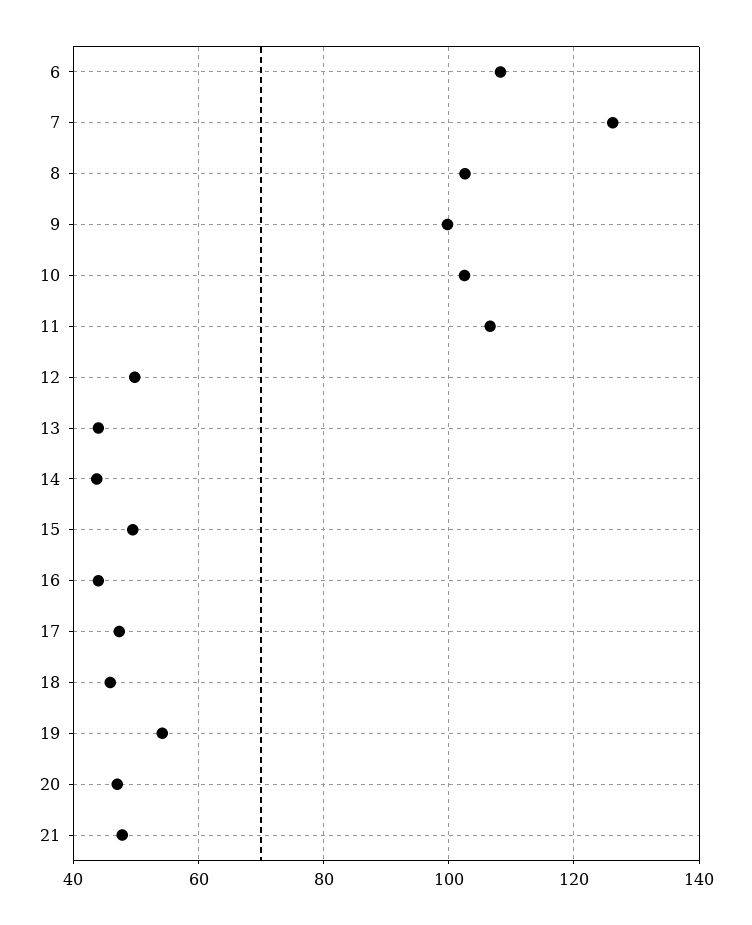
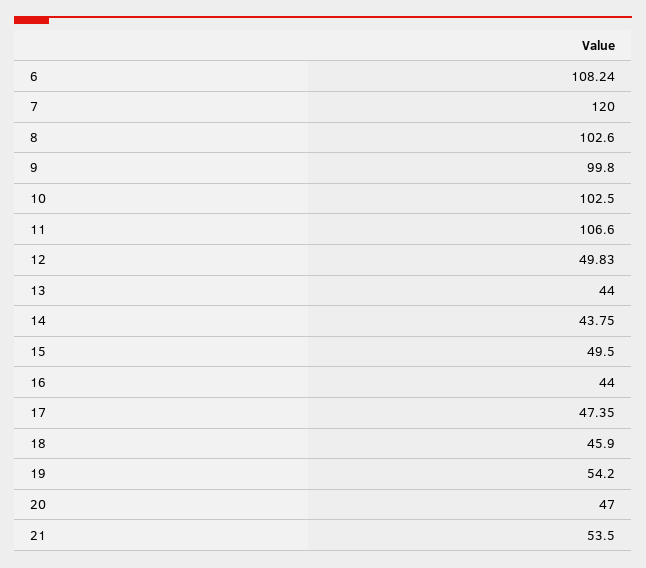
  {
    "6": 108.24,
-   "7": 126,
+   "7": 120,
    "8": 102.6,
    "9": 99.8,
    "10": 102.5,
    "11": 106.6,
    "12": 49.83,
    "13": 44,
    "14": 43.75,
    "15": 49.5,
    "16": 44,
    "17": 47.35,
    "18": 45.9,
    "19": 54.2,
    "20": 47,
-   "21": 48
+   "21": 53.5
  }

